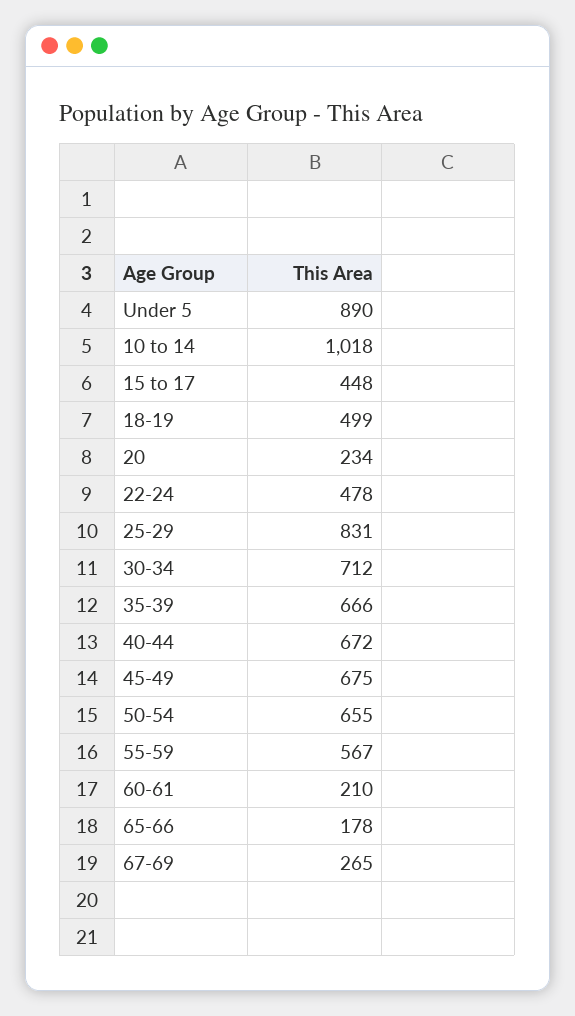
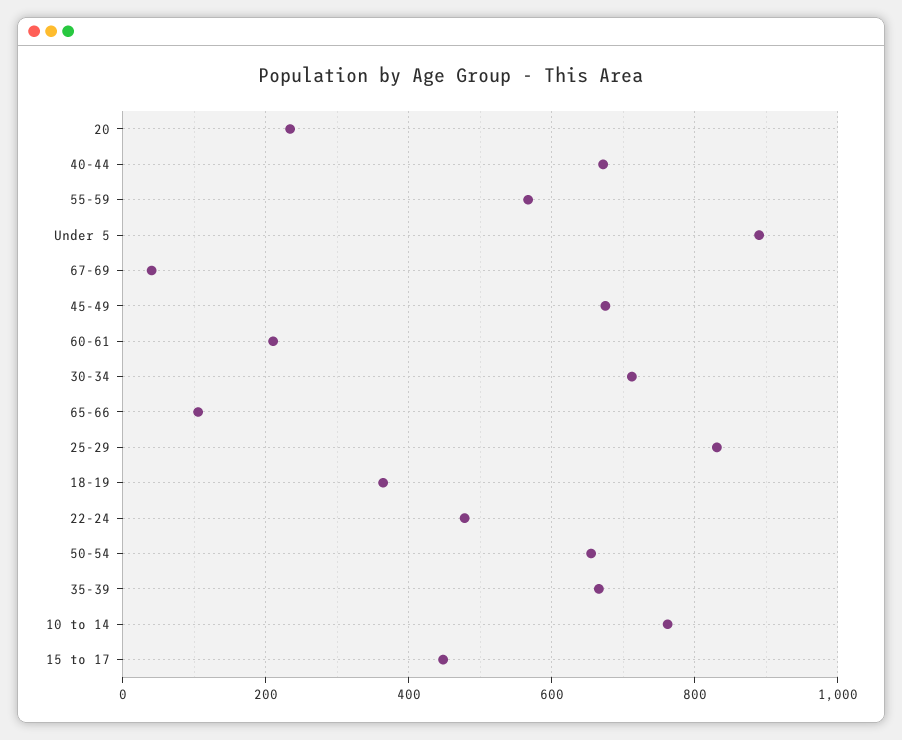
  {
    "Under 5": 890,
-   "10 to 14": 1018,
+   "10 to 14": 760,
    "15 to 17": 448,
-   "18-19": 499,
+   "18-19": 360,
    "20": 234,
    "22-24": 478,
    "25-29": 831,
    "30-34": 712,
    "35-39": 666,
    "40-44": 672,
    "45-49": 675,
    "50-54": 655,
    "55-59": 567,
    "60-61": 210,
-   "65-66": 178,
+   "65-66": 100,
-   "67-69": 265
+   "67-69": 40
  }

